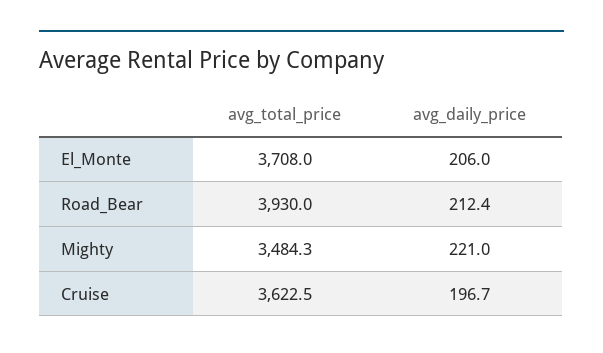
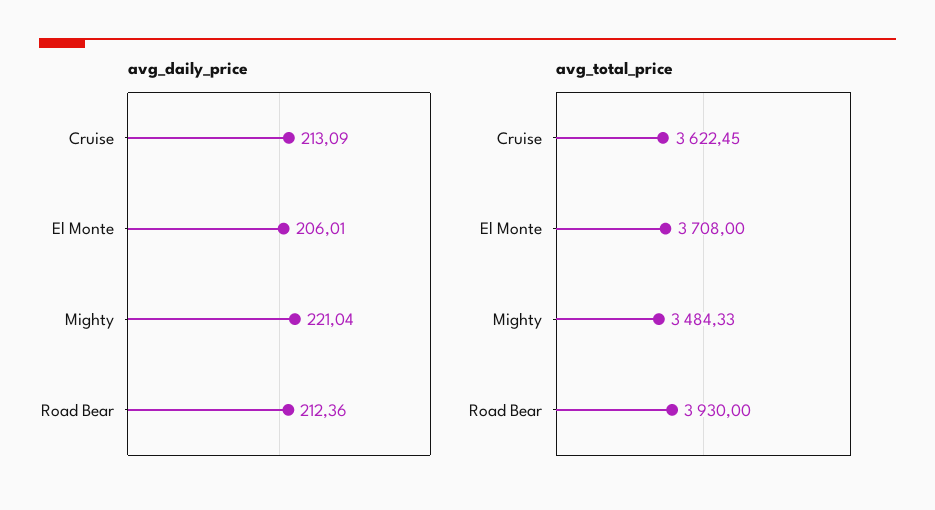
  {
    "avg_total_price": {
      "El_Monte": 3708,
      "Road_Bear": 3930,
      "Mighty": 3484.33,
      "Cruise": 3622.45
    },
    "avg_daily_price": {
      "El_Monte": 206.01,
      "Road_Bear": 212.36,
      "Mighty": 221.04,
-     "Cruise": 196.7
+     "Cruise": 213.09
    }
  }

